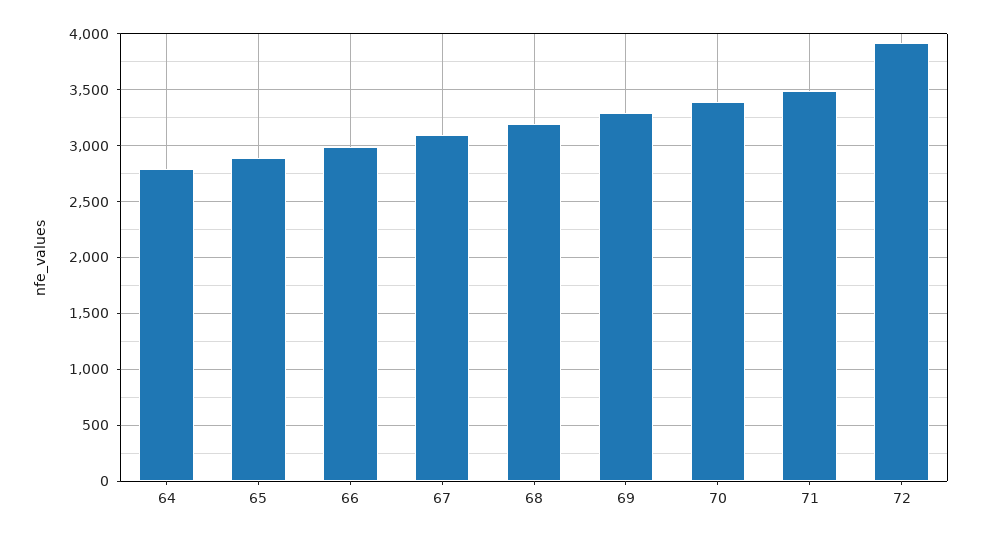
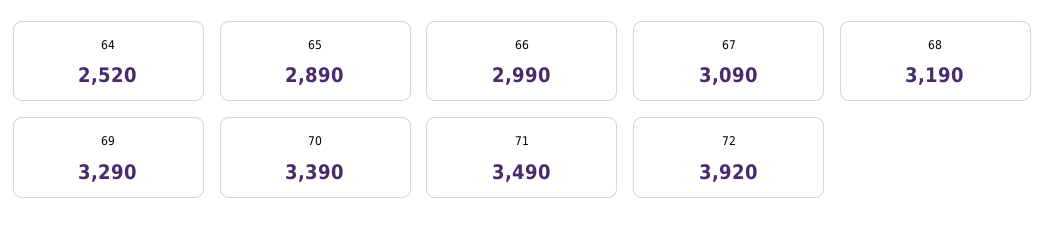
  {
-   "64": 2800,
+   "64": 2520,
    "65": 2890,
    "66": 2990,
    "67": 3090,
    "68": 3190,
    "69": 3290,
    "70": 3390,
    "71": 3490,
    "72": 3920
  }

